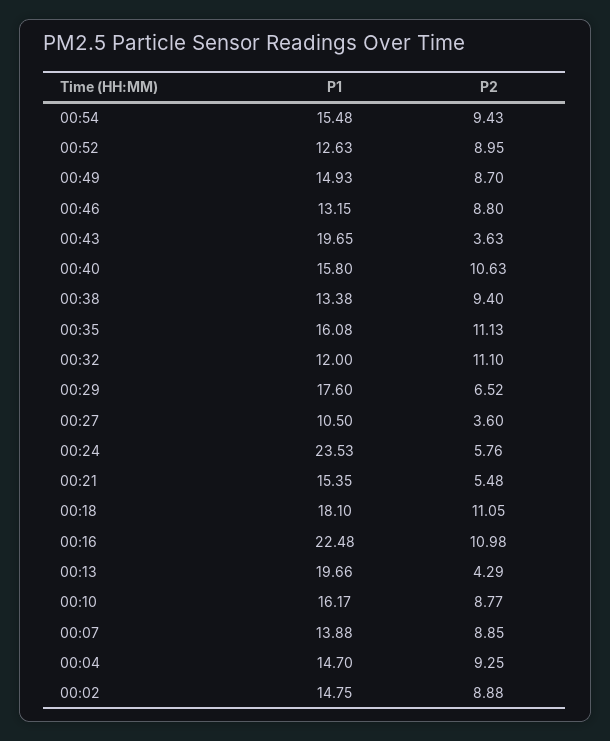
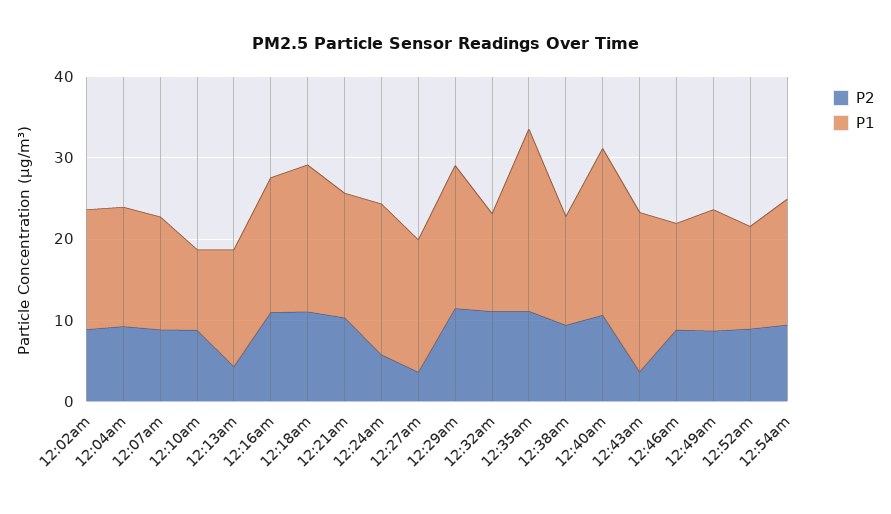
  {
    "P1": {
      "00:54": 15.48,
      "00:52": 12.63,
      "00:49": 14.93,
      "00:46": 13.15,
      "00:43": 19.65,
-     "00:40": 15.8,
+     "00:40": 20,
      "00:38": 13.38,
-     "00:35": 16.08,
+     "00:35": 22,
      "00:32": 12,
      "00:29": 17.6,
-     "00:27": 10.5,
+     "00:27": 16,
-     "00:24": 23.53,
+     "00:24": 18,
      "00:21": 15.35,
      "00:18": 18.1,
-     "00:16": 22.48,
+     "00:16": 16,
-     "00:13": 19.66,
+     "00:13": 14,
-     "00:10": 16.17,
+     "00:10": 10,
      "00:07": 13.88,
      "00:04": 14.7,
      "00:02": 14.75
    },
    "P2": {
      "00:54": 9.43,
      "00:52": 8.95,
      "00:49": 8.7,
      "00:46": 8.8,
      "00:43": 3.63,
      "00:40": 10.63,
      "00:38": 9.4,
      "00:35": 11.13,
      "00:32": 11.1,
-     "00:29": 6.52,
+     "00:29": 12,
      "00:27": 3.6,
      "00:24": 5.76,
-     "00:21": 5.48,
+     "00:21": 10,
      "00:18": 11.05,
      "00:16": 10.98,
      "00:13": 4.29,
      "00:10": 8.77,
      "00:07": 8.85,
      "00:04": 9.25,
      "00:02": 8.88
    }
  }

